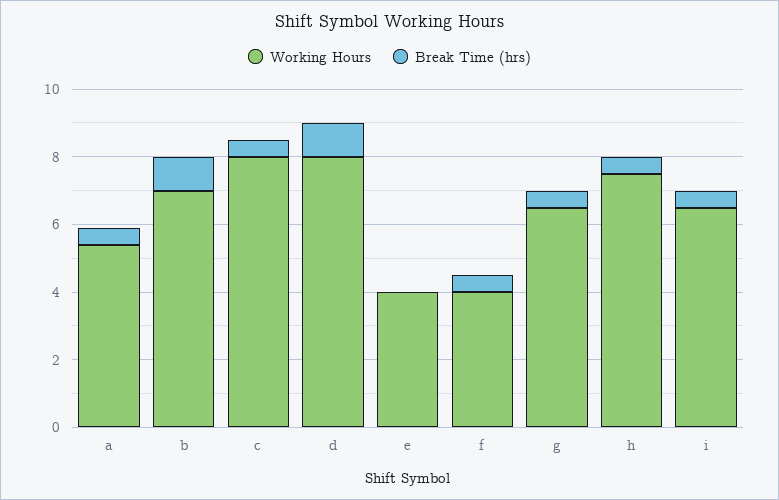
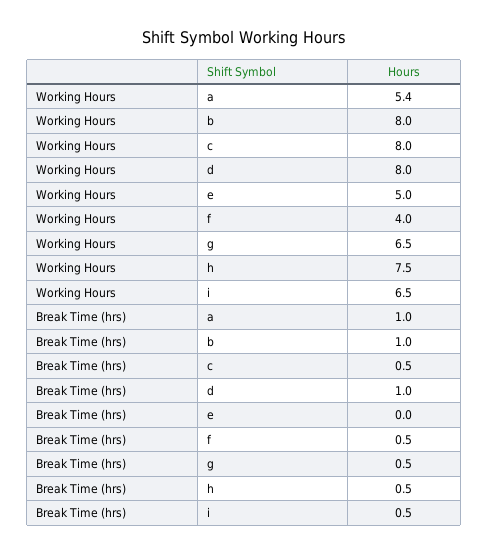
  {
    "Working Hours": {
      "a": 5.4,
-     "b": 7,
+     "b": 8,
      "c": 8,
      "d": 8,
-     "e": 4,
+     "e": 5,
      "f": 4,
      "g": 6.5,
      "h": 7.5,
      "i": 6.5
    },
    "Break Time (hrs)": {
-     "a": 0.5,
+     "a": 1,
      "b": 1,
      "c": 0.5,
      "d": 1,
      "e": 0,
      "f": 0.5,
      "g": 0.5,
      "h": 0.5,
      "i": 0.5
    }
  }

